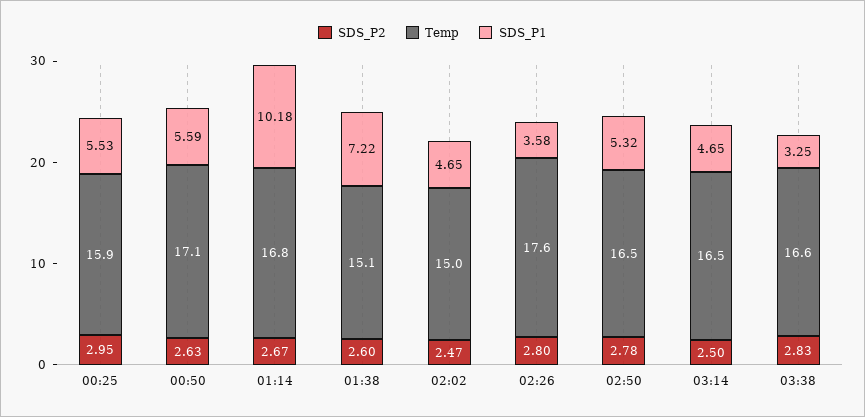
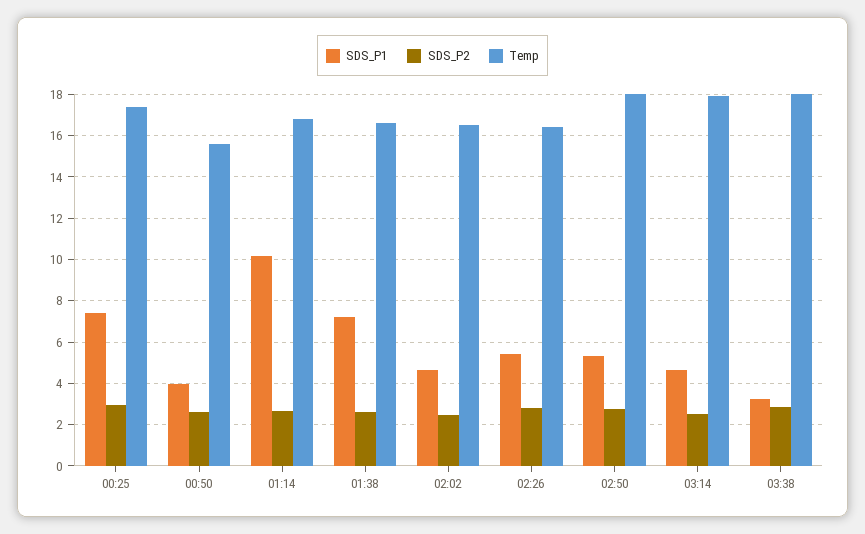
  {
    "SDS_P2": {
      "00:25": 2.95,
      "00:50": 2.63,
      "01:14": 2.67,
      "01:38": 2.6,
      "02:02": 2.47,
      "02:26": 2.8,
      "02:50": 2.78,
      "03:14": 2.5,
      "03:38": 2.83
    },
    "Temp": {
-     "00:25": 15.9,
+     "00:25": 17.5,
-     "00:50": 17.1,
+     "00:50": 15.5,
      "01:14": 16.8,
-     "01:38": 15.1,
+     "01:38": 16.5,
-     "02:02": 15,
+     "02:02": 16.5,
-     "02:26": 17.6,
+     "02:26": 16.5,
-     "02:50": 16.5,
+     "02:50": 18,
-     "03:14": 16.5,
+     "03:14": 18,
-     "03:38": 16.6
+     "03:38": 18
    },
    "SDS_P1": {
-     "00:25": 5.53,
+     "00:25": 7.5,
-     "00:50": 5.59,
+     "00:50": 4,
      "01:14": 10.18,
      "01:38": 7.22,
      "02:02": 4.65,
-     "02:26": 3.58,
+     "02:26": 5.5,
      "02:50": 5.32,
      "03:14": 4.65,
      "03:38": 3.25
    }
  }

